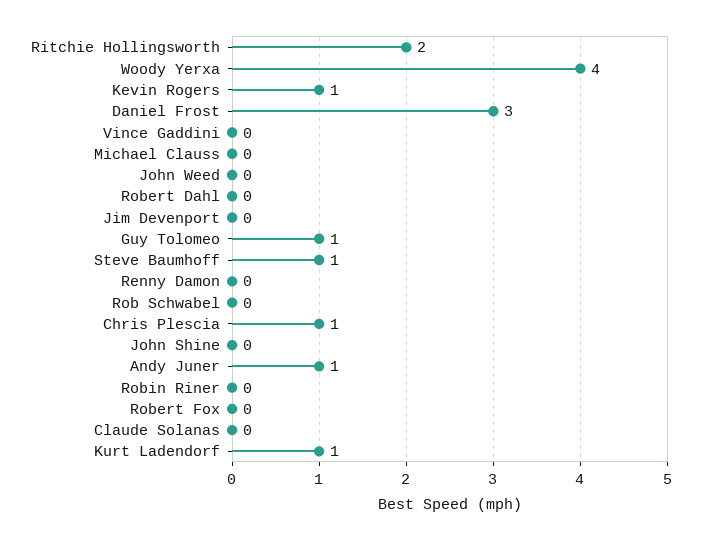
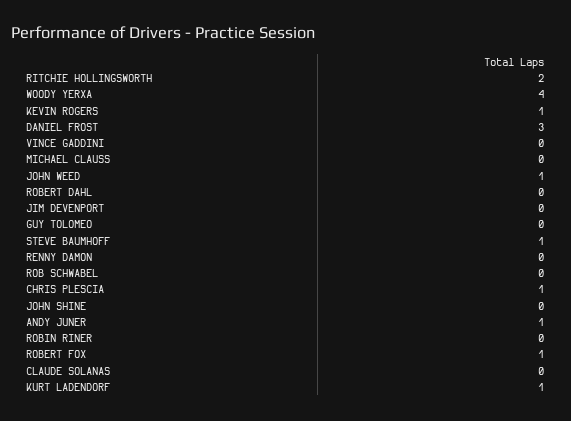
  {
    "Ritchie Hollingsworth": 2,
    "Woody Yerxa": 4,
    "Kevin Rogers": 1,
    "Daniel Frost": 3,
    "Vince Gaddini": 0,
    "Michael Clauss": 0,
-   "John Weed": 0,
+   "John Weed": 1,
    "Robert Dahl": 0,
    "Jim Devenport": 0,
-   "Guy Tolomeo": 1,
+   "Guy Tolomeo": 0,
    "Steve Baumhoff": 1,
    "Renny Damon": 0,
    "Rob Schwabel": 0,
    "Chris Plescia": 1,
    "John Shine": 0,
    "Andy Juner": 1,
    "Robin Riner": 0,
-   "Robert Fox": 0,
+   "Robert Fox": 1,
    "Claude Solanas": 0,
    "Kurt Ladendorf": 1
  }

